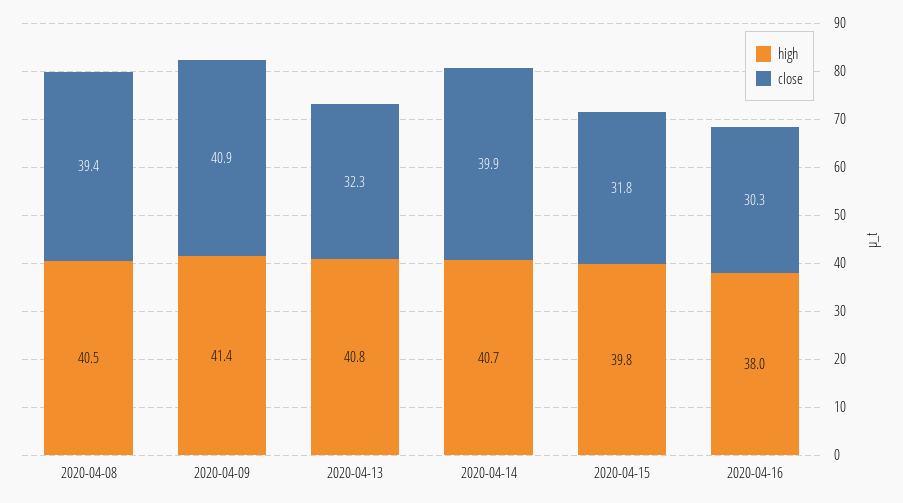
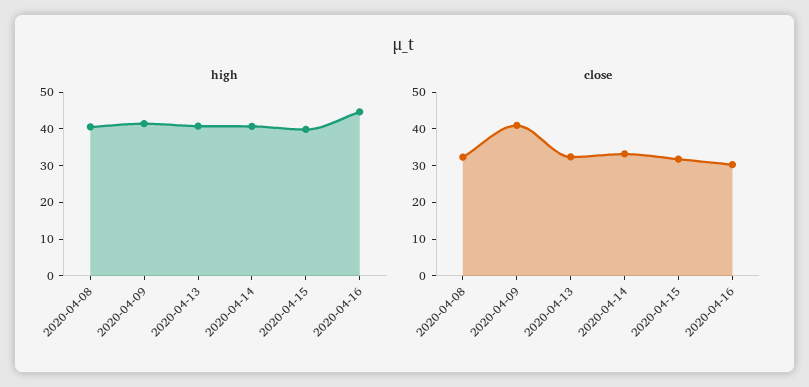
  {
    "high": {
      "2020-04-08": 40.5,
      "2020-04-09": 41.4,
      "2020-04-13": 40.8,
      "2020-04-14": 40.7,
      "2020-04-15": 39.8,
-     "2020-04-16": 38
+     "2020-04-16": 45
    },
    "close": {
-     "2020-04-08": 39.4,
+     "2020-04-08": 32.5,
      "2020-04-09": 40.9,
      "2020-04-13": 32.3,
-     "2020-04-14": 39.9,
+     "2020-04-14": 32.5,
      "2020-04-15": 31.8,
      "2020-04-16": 30.3
    }
  }

